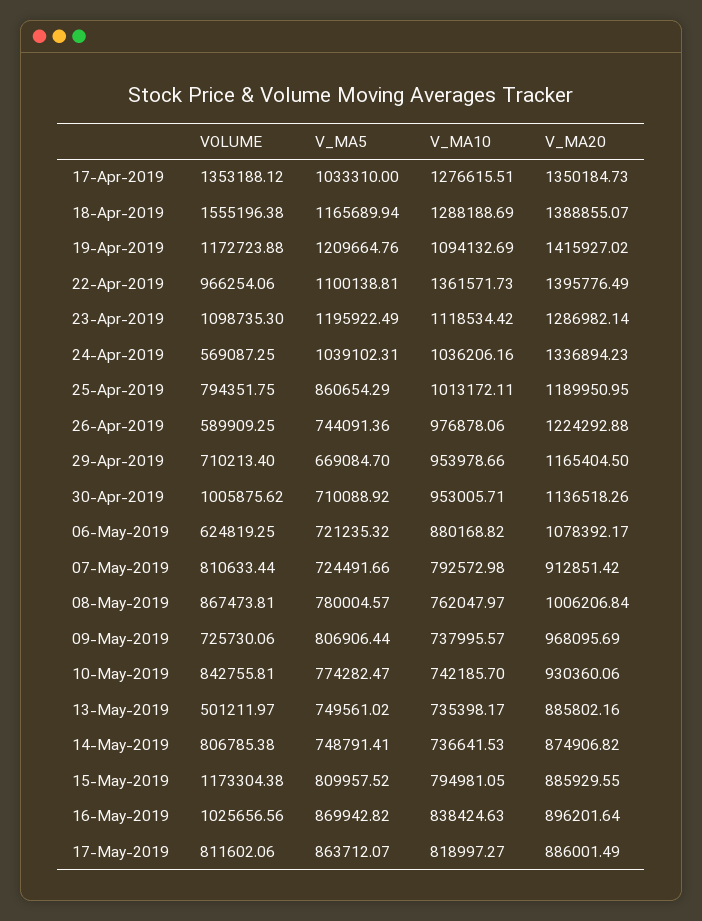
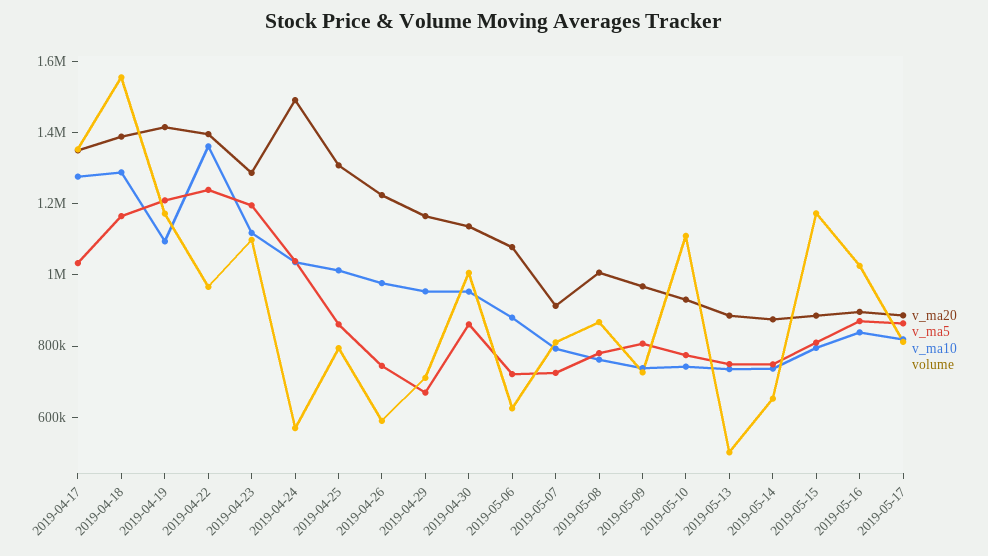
  {
    "VOLUME": {
      "17-Apr-2019": 1353188.12,
      "18-Apr-2019": 1555196.38,
      "19-Apr-2019": 1172723.88,
      "22-Apr-2019": 966254.06,
      "23-Apr-2019": 1098735.3,
      "24-Apr-2019": 569087.25,
      "25-Apr-2019": 794351.75,
      "26-Apr-2019": 589909.25,
      "29-Apr-2019": 710213.4,
      "30-Apr-2019": 1005875.62,
      "06-May-2019": 624819.25,
      "07-May-2019": 810633.44,
      "08-May-2019": 867473.81,
      "09-May-2019": 725730.06,
-     "10-May-2019": 842755.81,
+     "10-May-2019": 1100000,
      "13-May-2019": 501211.97,
-     "14-May-2019": 806785.38,
+     "14-May-2019": 650000,
      "15-May-2019": 1173304.38,
      "16-May-2019": 1025656.56,
      "17-May-2019": 811602.06
    },
    "V_MA5": {
      "17-Apr-2019": 1033310,
      "18-Apr-2019": 1165689.94,
      "19-Apr-2019": 1209664.76,
-     "22-Apr-2019": 1100138.81,
+     "22-Apr-2019": 1250000,
      "23-Apr-2019": 1195922.49,
      "24-Apr-2019": 1039102.31,
      "25-Apr-2019": 860654.29,
      "26-Apr-2019": 744091.36,
      "29-Apr-2019": 669084.7,
-     "30-Apr-2019": 710088.92,
+     "30-Apr-2019": 850000,
      "06-May-2019": 721235.32,
      "07-May-2019": 724491.66,
      "08-May-2019": 780004.57,
      "09-May-2019": 806906.44,
      "10-May-2019": 774282.47,
      "13-May-2019": 749561.02,
      "14-May-2019": 748791.41,
      "15-May-2019": 809957.52,
      "16-May-2019": 869942.82,
      "17-May-2019": 863712.07
    },
    "V_MA10": {
      "17-Apr-2019": 1276615.51,
      "18-Apr-2019": 1288188.69,
      "19-Apr-2019": 1094132.69,
      "22-Apr-2019": 1361571.73,
      "23-Apr-2019": 1118534.42,
      "24-Apr-2019": 1036206.16,
      "25-Apr-2019": 1013172.11,
      "26-Apr-2019": 976878.06,
      "29-Apr-2019": 953978.66,
      "30-Apr-2019": 953005.71,
      "06-May-2019": 880168.82,
      "07-May-2019": 792572.98,
      "08-May-2019": 762047.97,
      "09-May-2019": 737995.57,
      "10-May-2019": 742185.7,
      "13-May-2019": 735398.17,
      "14-May-2019": 736641.53,
      "15-May-2019": 794981.05,
      "16-May-2019": 838424.63,
      "17-May-2019": 818997.27
    },
    "V_MA20": {
      "17-Apr-2019": 1350184.73,
      "18-Apr-2019": 1388855.07,
      "19-Apr-2019": 1415927.02,
      "22-Apr-2019": 1395776.49,
      "23-Apr-2019": 1286982.14,
-     "24-Apr-2019": 1336894.23,
+     "24-Apr-2019": 1500000,
-     "25-Apr-2019": 1189950.95,
+     "25-Apr-2019": 1300000,
      "26-Apr-2019": 1224292.88,
      "29-Apr-2019": 1165404.5,
      "30-Apr-2019": 1136518.26,
      "06-May-2019": 1078392.17,
      "07-May-2019": 912851.42,
      "08-May-2019": 1006206.84,
      "09-May-2019": 968095.69,
      "10-May-2019": 930360.06,
      "13-May-2019": 885802.16,
      "14-May-2019": 874906.82,
      "15-May-2019": 885929.55,
      "16-May-2019": 896201.64,
      "17-May-2019": 886001.49
    }
  }

